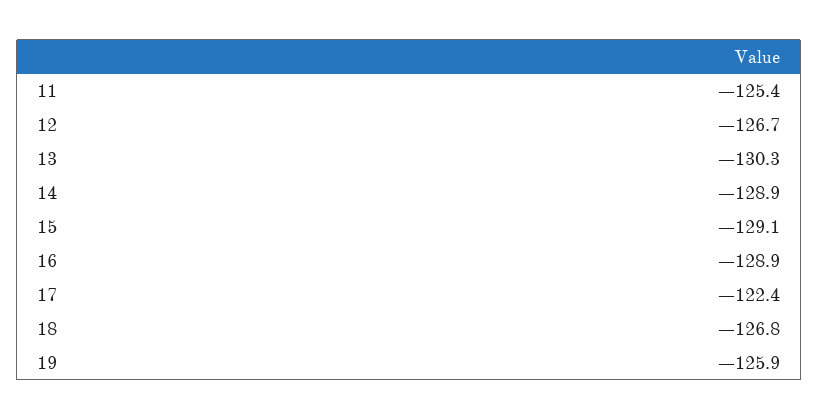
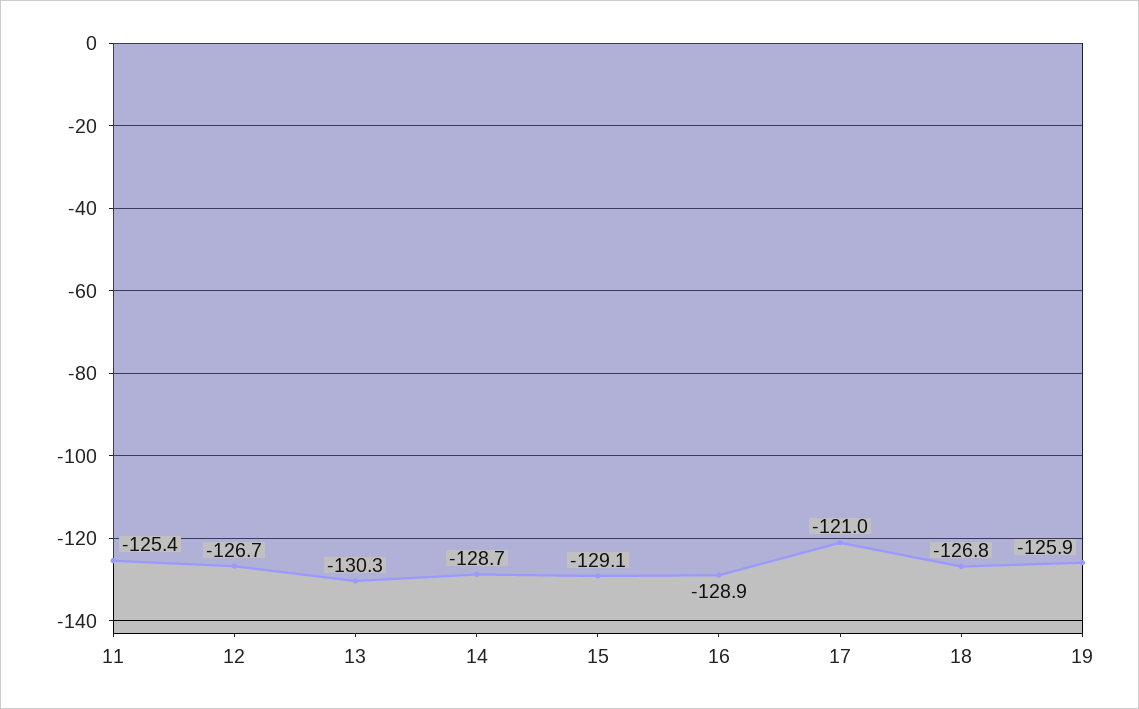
  {
    "11": -125.4,
    "12": -126.7,
    "13": -130.3,
-   "14": -128.9,
+   "14": -128.7,
    "15": -129.1,
    "16": -128.9,
-   "17": -122.4,
+   "17": -121,
    "18": -126.8,
    "19": -125.9
  }

